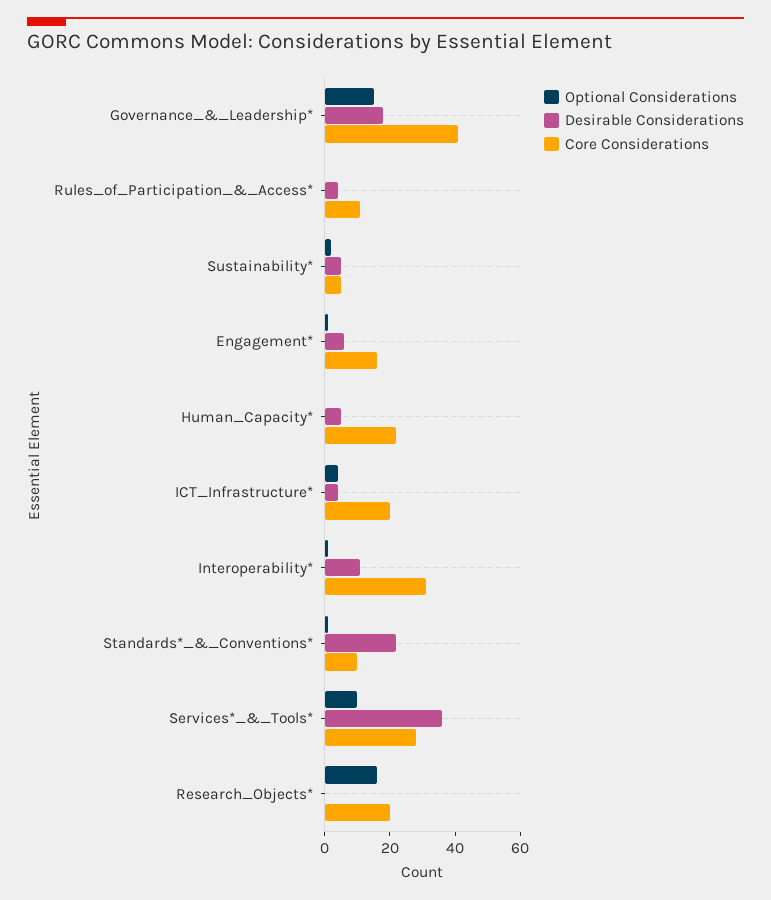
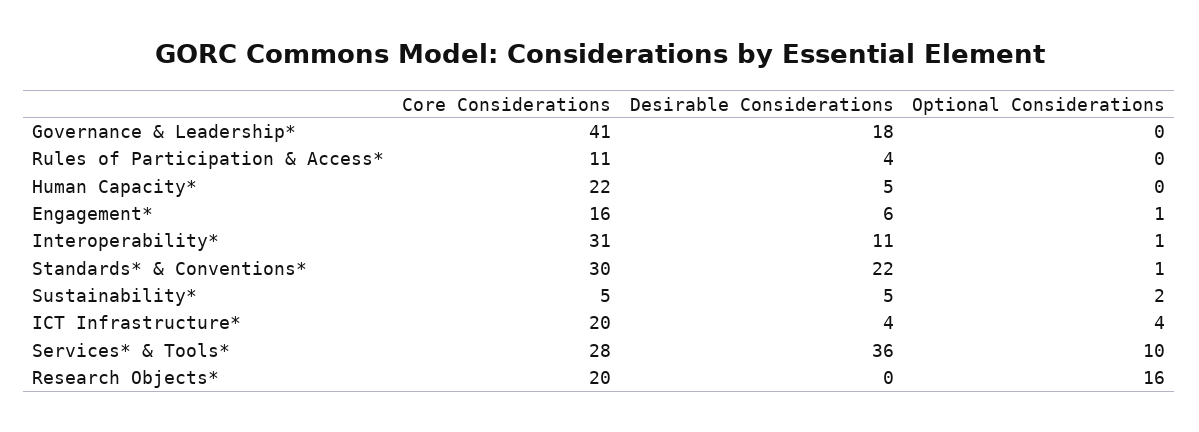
  {
    "Optional Considerations": {
-     "Governance_&_Leadership*": 15,
+     "Governance_&_Leadership*": 0,
      "Rules_of_Participation_&_Access*": 0,
      "Sustainability*": 2,
      "Engagement*": 1,
      "Human_Capacity*": 0,
      "ICT_Infrastructure*": 4,
      "Interoperability*": 1,
      "Standards*_&_Conventions*": 1,
      "Services*_&_Tools*": 10,
      "Research_Objects*": 16
    },
    "Desirable Considerations": {
      "Governance_&_Leadership*": 18,
      "Rules_of_Participation_&_Access*": 4,
      "Sustainability*": 5,
      "Engagement*": 6,
      "Human_Capacity*": 5,
      "ICT_Infrastructure*": 4,
      "Interoperability*": 11,
      "Standards*_&_Conventions*": 22,
      "Services*_&_Tools*": 36,
      "Research_Objects*": 0
    },
    "Core Considerations": {
      "Governance_&_Leadership*": 41,
      "Rules_of_Participation_&_Access*": 11,
      "Sustainability*": 5,
      "Engagement*": 16,
      "Human_Capacity*": 22,
      "ICT_Infrastructure*": 20,
      "Interoperability*": 31,
-     "Standards*_&_Conventions*": 10,
+     "Standards*_&_Conventions*": 30,
      "Services*_&_Tools*": 28,
      "Research_Objects*": 20
    }
  }

